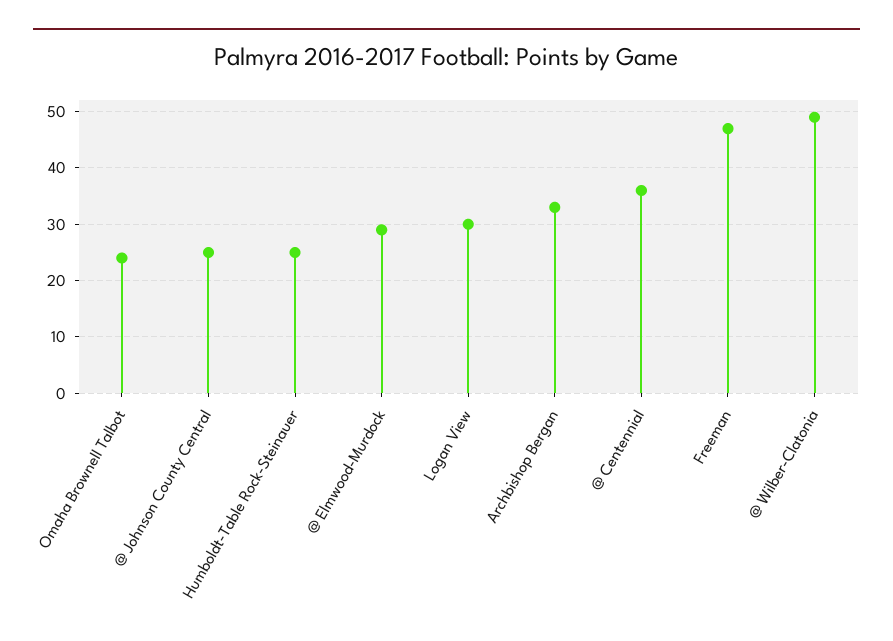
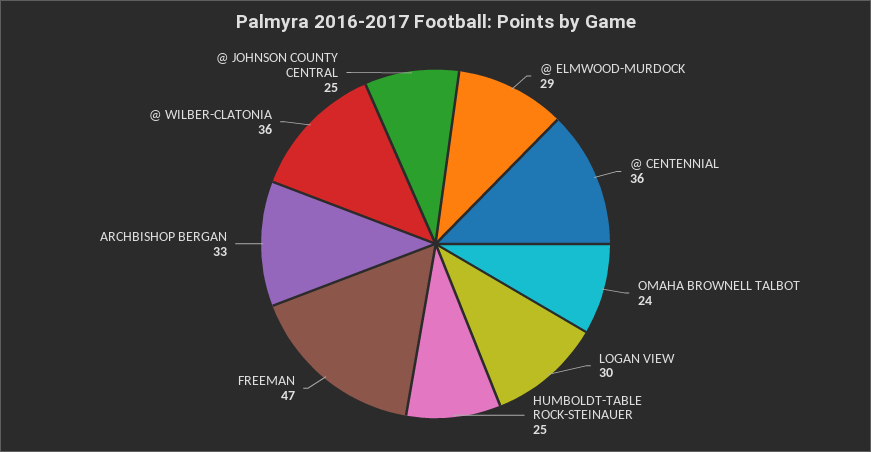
  {
    "Omaha Brownell Talbot": 24,
    "@ Johnson County Central": 25,
    "Humboldt-Table Rock-Steinauer": 25,
    "@ Elmwood-Murdock": 29,
    "Logan View": 30,
    "Archbishop Bergan": 33,
    "@ Centennial": 36,
    "Freeman": 47,
-   "@ Wilber-Clatonia": 50
+   "@ Wilber-Clatonia": 36
  }

